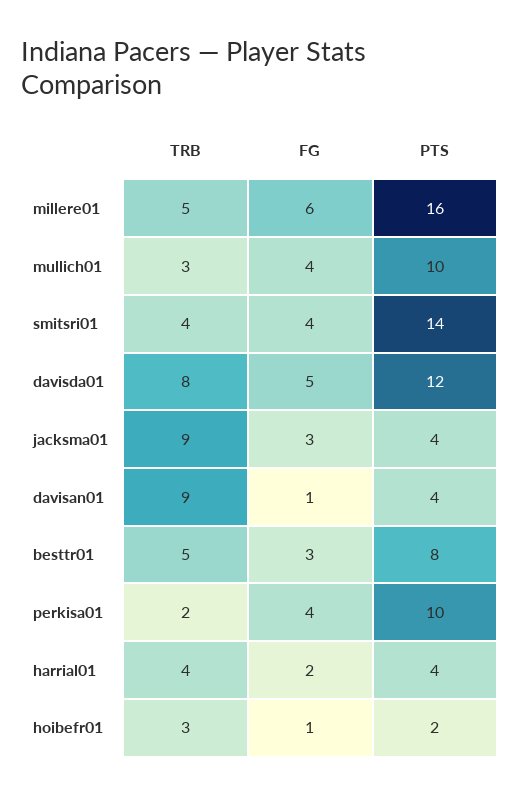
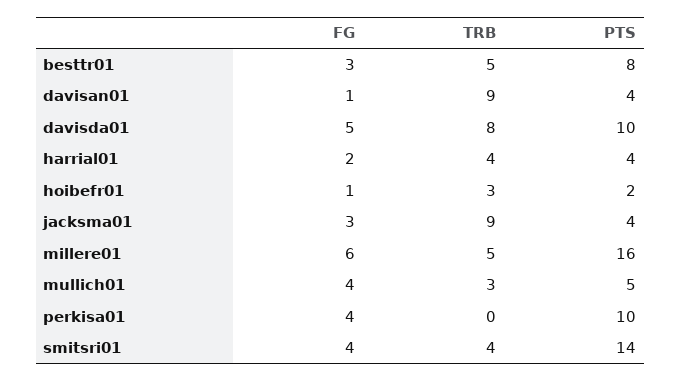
  {
    "TRB": {
      "millere01": 5,
      "mullich01": 3,
      "smitsri01": 4,
      "davisda01": 8,
      "jacksma01": 9,
      "davisan01": 9,
      "besttr01": 5,
-     "perkisa01": 2,
+     "perkisa01": 0,
      "harrial01": 4,
      "hoibefr01": 3
    },
    "FG": {
      "millere01": 6,
      "mullich01": 4,
      "smitsri01": 4,
      "davisda01": 5,
      "jacksma01": 3,
      "davisan01": 1,
      "besttr01": 3,
      "perkisa01": 4,
      "harrial01": 2,
      "hoibefr01": 1
    },
    "PTS": {
      "millere01": 16,
-     "mullich01": 10,
+     "mullich01": 5,
      "smitsri01": 14,
-     "davisda01": 12,
+     "davisda01": 10,
      "jacksma01": 4,
      "davisan01": 4,
      "besttr01": 8,
      "perkisa01": 10,
      "harrial01": 4,
      "hoibefr01": 2
    }
  }

